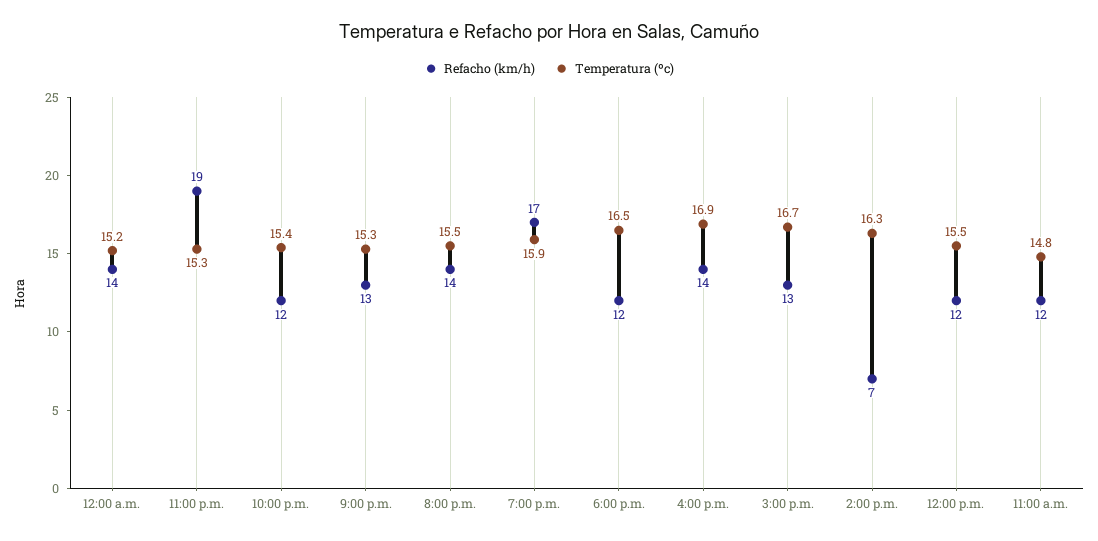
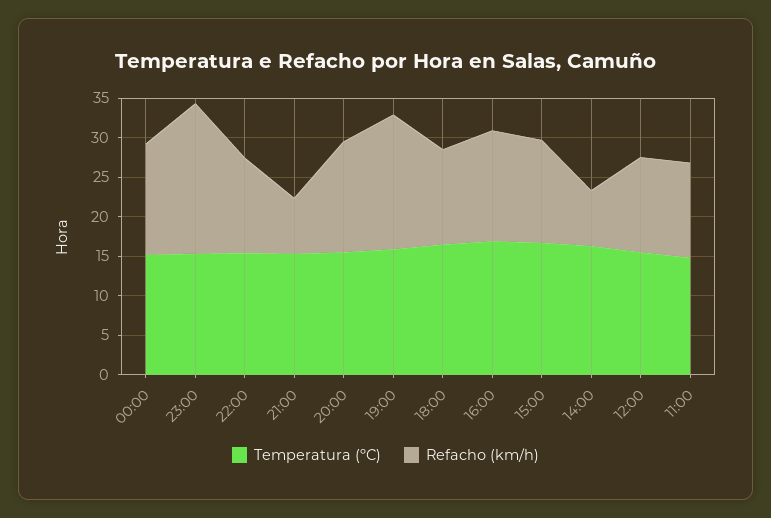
  {
    "Refacho (km/h)": {
      "12:00 a.m.": 14,
      "11:00 p.m.": 19,
      "10:00 p.m.": 12,
-     "9:00 p.m.": 13,
+     "9:00 p.m.": 7.5,
      "8:00 p.m.": 14,
      "7:00 p.m.": 17,
      "6:00 p.m.": 12,
      "4:00 p.m.": 14,
      "3:00 p.m.": 13,
      "2:00 p.m.": 7,
      "12:00 p.m.": 12,
      "11:00 a.m.": 12
    },
    "Temperatura (ºc)": {
      "12:00 a.m.": 15.2,
      "11:00 p.m.": 15.3,
      "10:00 p.m.": 15.4,
      "9:00 p.m.": 15.3,
      "8:00 p.m.": 15.5,
      "7:00 p.m.": 15.9,
      "6:00 p.m.": 16.5,
      "4:00 p.m.": 16.9,
      "3:00 p.m.": 16.7,
      "2:00 p.m.": 16.3,
      "12:00 p.m.": 15.5,
      "11:00 a.m.": 14.8
    }
  }

